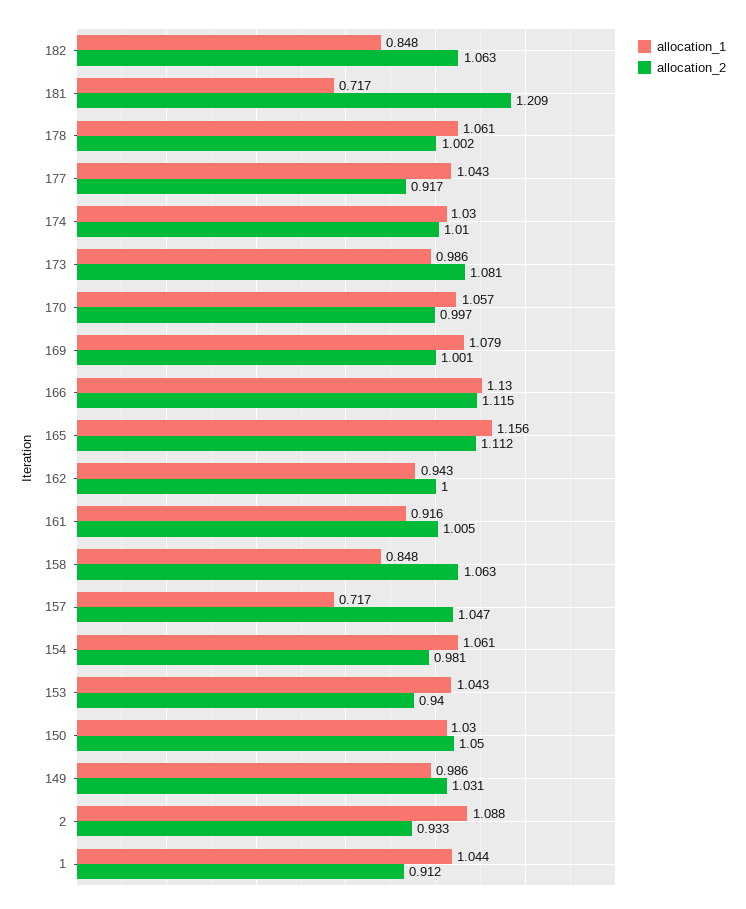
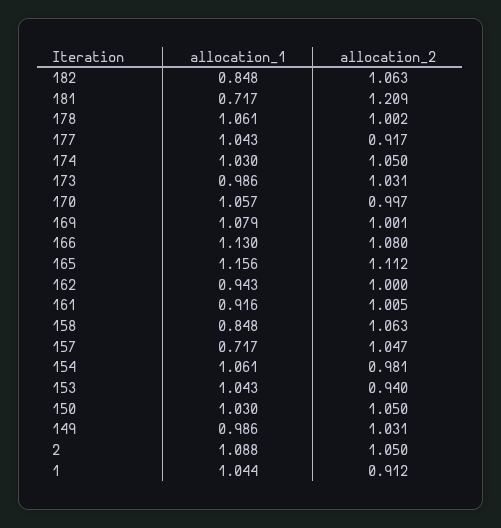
  {
    "allocation_1": {
      "182": 0.848,
      "181": 0.717,
      "178": 1.061,
      "177": 1.043,
      "174": 1.03,
      "173": 0.986,
      "170": 1.057,
      "169": 1.079,
      "166": 1.13,
      "165": 1.156,
      "162": 0.943,
      "161": 0.916,
      "158": 0.848,
      "157": 0.717,
      "154": 1.061,
      "153": 1.043,
      "150": 1.03,
      "149": 0.986,
      "2": 1.088,
      "1": 1.044
    },
    "allocation_2": {
      "182": 1.063,
      "181": 1.209,
      "178": 1.002,
      "177": 0.917,
-     "174": 1.01,
+     "174": 1.05,
-     "173": 1.081,
+     "173": 1.031,
      "170": 0.997,
      "169": 1.001,
-     "166": 1.115,
+     "166": 1.08,
      "165": 1.112,
      "162": 1,
      "161": 1.005,
      "158": 1.063,
      "157": 1.047,
      "154": 0.981,
      "153": 0.94,
      "150": 1.05,
      "149": 1.031,
-     "2": 0.933,
+     "2": 1.05,
      "1": 0.912
    }
  }

